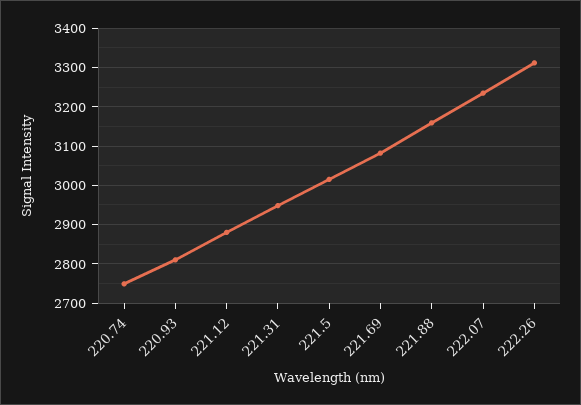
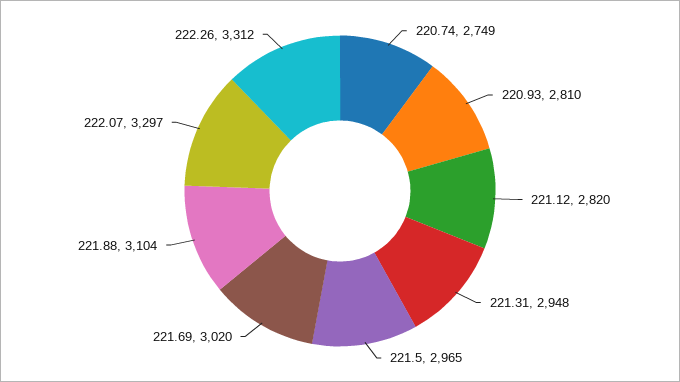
  {
    "220.74": 2749,
    "220.93": 2810,
-   "221.12": 2880,
+   "221.12": 2820,
    "221.31": 2948,
-   "221.5": 3020,
+   "221.5": 2965,
-   "221.69": 3080,
+   "221.69": 3020,
-   "221.88": 3160,
+   "221.88": 3104,
-   "222.07": 3240,
+   "222.07": 3297,
    "222.26": 3312
  }

